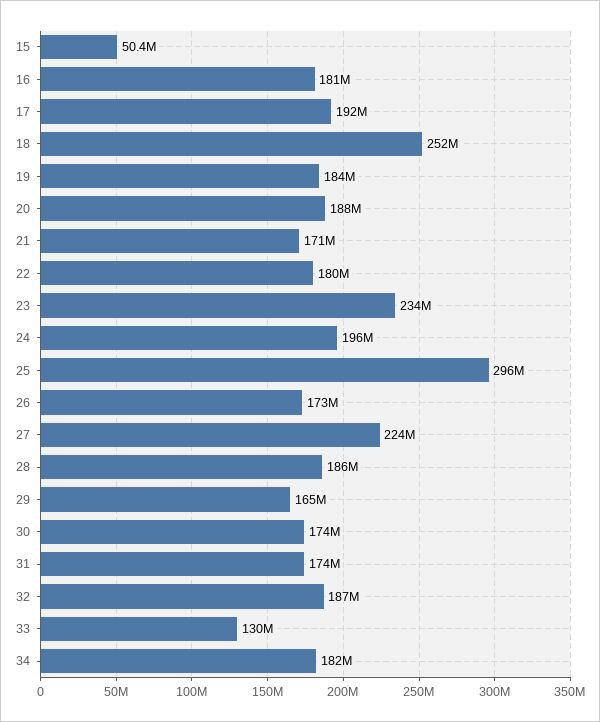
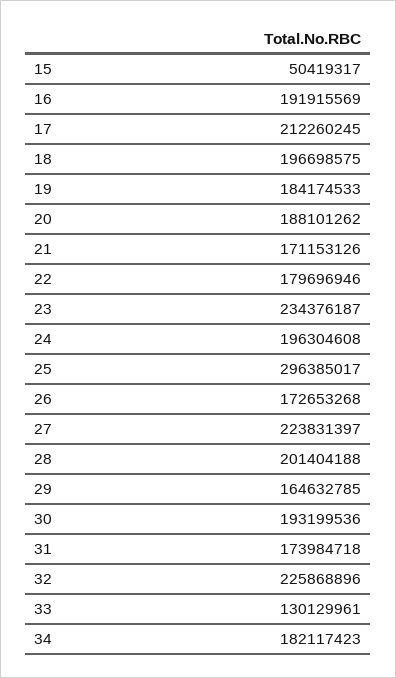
  {
    "15": 50419317,
-   "16": 181000000,
+   "16": 191915569,
-   "17": 192000000,
+   "17": 212260245,
-   "18": 252000000,
+   "18": 196698575,
    "19": 184174533,
    "20": 188101262,
    "21": 171153126,
    "22": 179696946,
    "23": 234376187,
    "24": 196304608,
    "25": 296385017,
    "26": 172653268,
    "27": 223831397,
-   "28": 186000000,
+   "28": 201404188,
    "29": 164632785,
-   "30": 174000000,
+   "30": 193199536,
    "31": 173984718,
-   "32": 187000000,
+   "32": 225868896,
    "33": 130129961,
    "34": 182117423
  }

